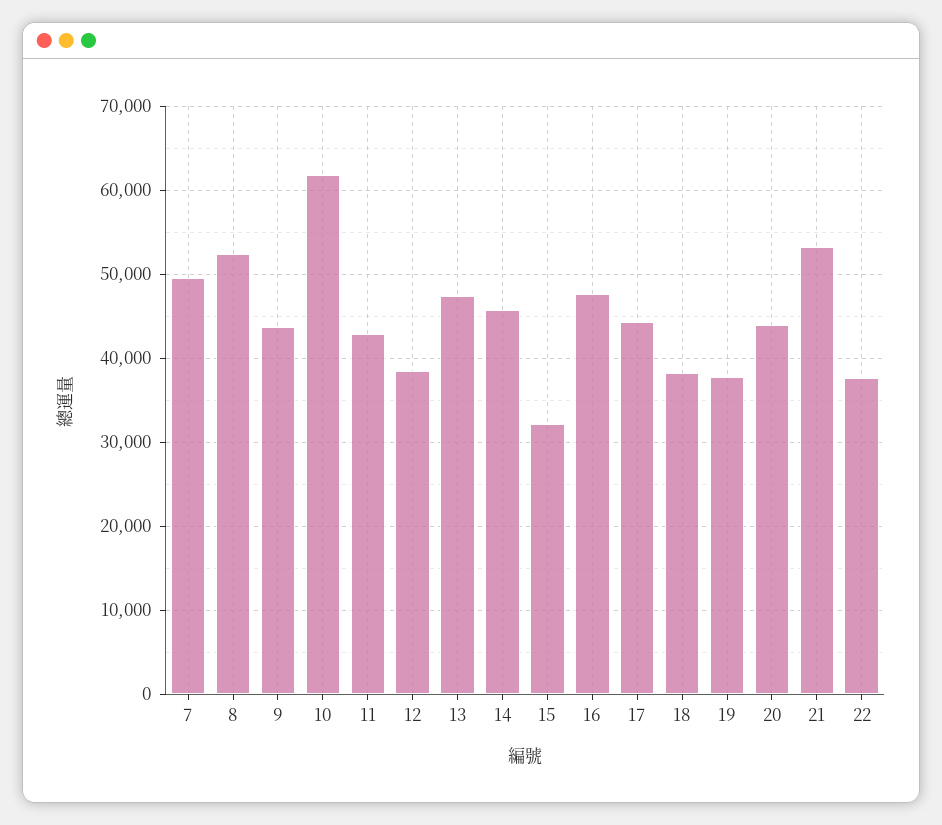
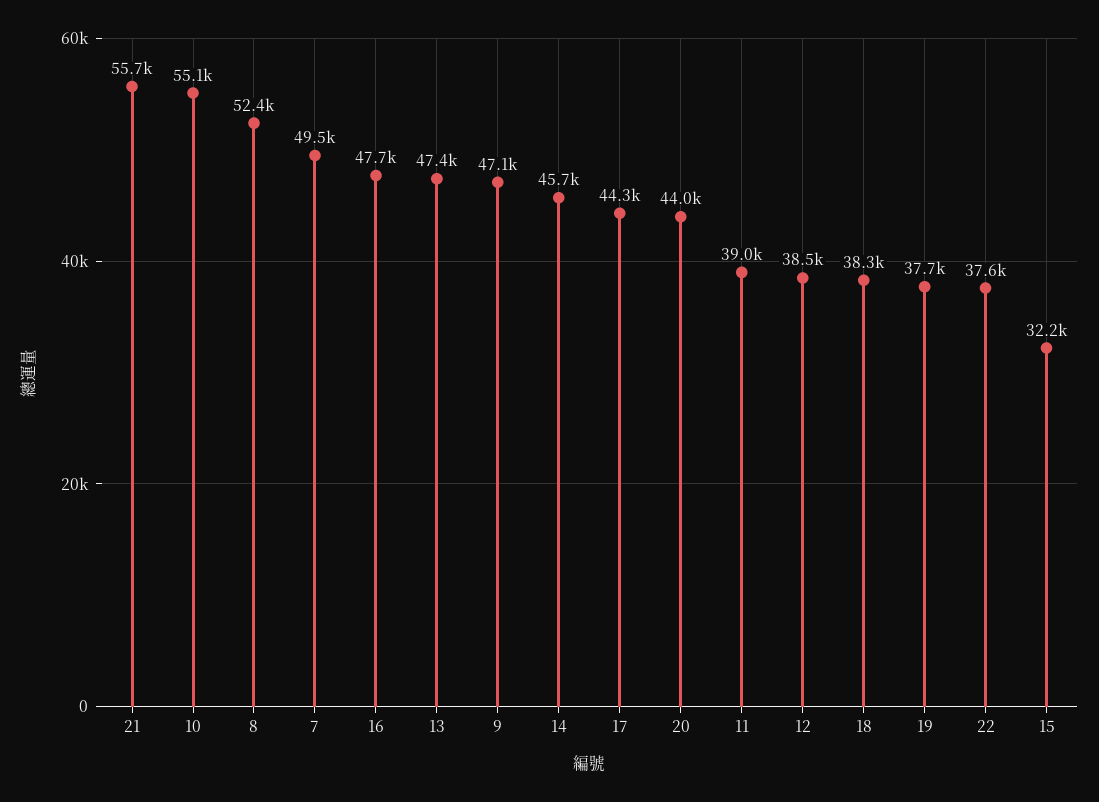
  {
    "7": 49500,
    "8": 52400,
-   "9": 44000,
+   "9": 47100,
-   "10": 62000,
+   "10": 55100,
-   "11": 43000,
+   "11": 39000,
    "12": 38500,
    "13": 47400,
    "14": 45700,
    "15": 32200,
    "16": 47700,
    "17": 44300,
    "18": 38300,
    "19": 37700,
    "20": 44000,
-   "21": 53000,
+   "21": 55700,
    "22": 37600
  }

